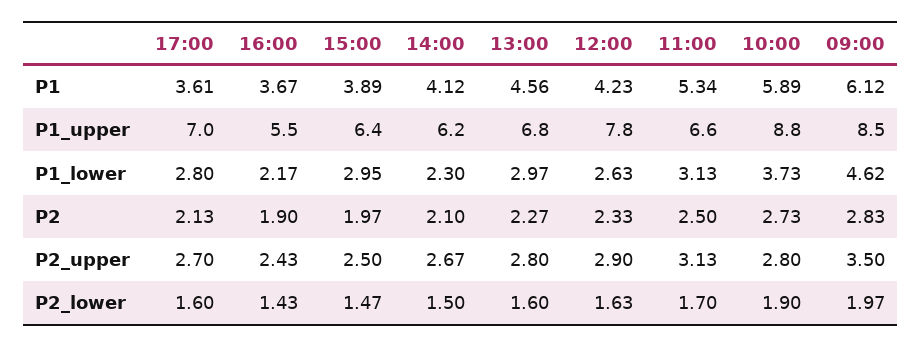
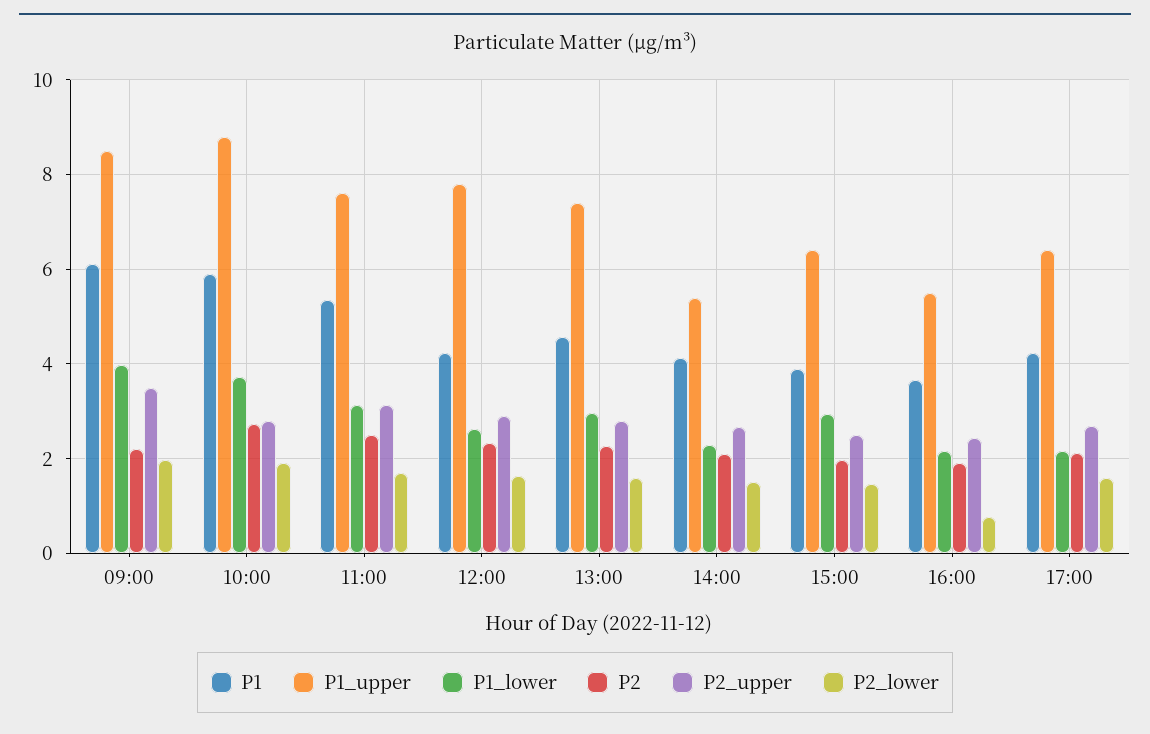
  {
    "P1": {
-     "17:00": 3.61,
+     "17:00": 4.2,
      "16:00": 3.67,
      "15:00": 3.89,
      "14:00": 4.12,
      "13:00": 4.56,
      "12:00": 4.23,
      "11:00": 5.34,
      "10:00": 5.89,
      "09:00": 6.12
    },
    "P1_upper": {
-     "17:00": 7,
+     "17:00": 6.4,
      "16:00": 5.5,
      "15:00": 6.4,
-     "14:00": 6.2,
+     "14:00": 5.4,
-     "13:00": 6.8,
+     "13:00": 7.4,
      "12:00": 7.8,
-     "11:00": 6.6,
+     "11:00": 7.6,
      "10:00": 8.8,
      "09:00": 8.5
    },
    "P1_lower": {
-     "17:00": 2.8,
+     "17:00": 2.2,
      "16:00": 2.17,
      "15:00": 2.95,
      "14:00": 2.3,
      "13:00": 2.97,
      "12:00": 2.63,
      "11:00": 3.13,
      "10:00": 3.73,
-     "09:00": 4.62
+     "09:00": 4
    },
    "P2": {
      "17:00": 2.13,
      "16:00": 1.9,
      "15:00": 1.97,
      "14:00": 2.1,
      "13:00": 2.27,
      "12:00": 2.33,
      "11:00": 2.5,
      "10:00": 2.73,
-     "09:00": 2.83
+     "09:00": 2.2
    },
    "P2_upper": {
      "17:00": 2.7,
      "16:00": 2.43,
      "15:00": 2.5,
      "14:00": 2.67,
      "13:00": 2.8,
      "12:00": 2.9,
      "11:00": 3.13,
      "10:00": 2.8,
      "09:00": 3.5
    },
    "P2_lower": {
      "17:00": 1.6,
-     "16:00": 1.43,
+     "16:00": 0.8,
      "15:00": 1.47,
      "14:00": 1.5,
      "13:00": 1.6,
      "12:00": 1.63,
      "11:00": 1.7,
      "10:00": 1.9,
      "09:00": 1.97
    }
  }

